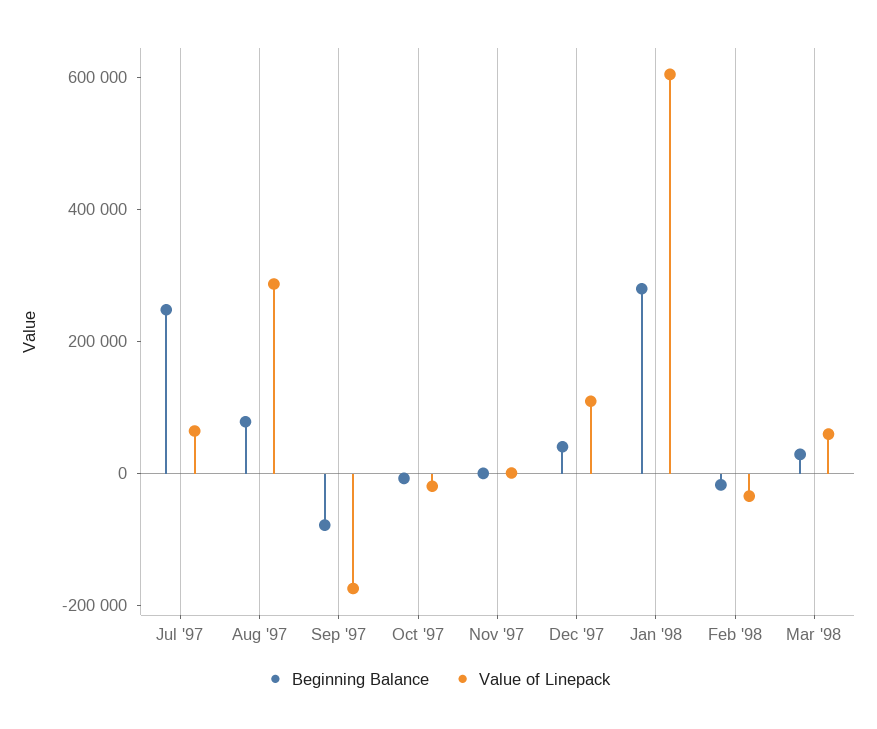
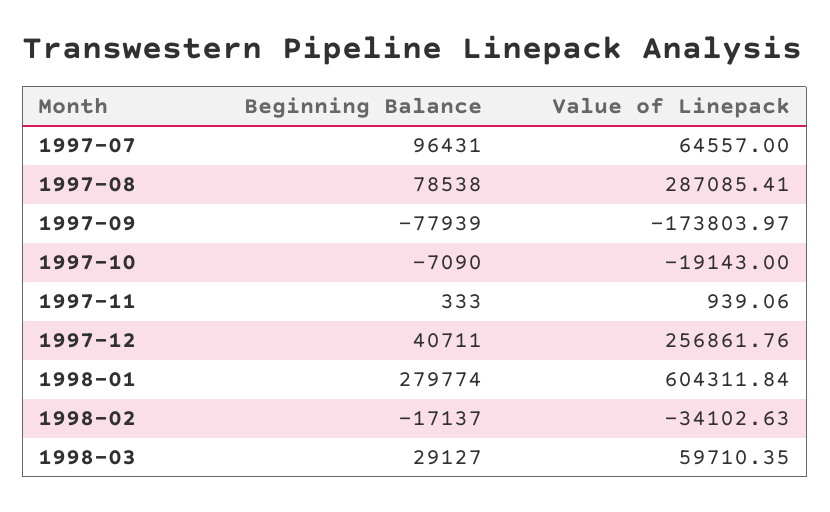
  {
    "Beginning Balance": {
-     "Jul '97": 250000,
+     "Jul '97": 96431,
      "Aug '97": 78538,
      "Sep '97": -77939,
      "Oct '97": -7090,
      "Nov '97": 333,
      "Dec '97": 40711,
      "Jan '98": 279774,
      "Feb '98": -17137,
      "Mar '98": 29127
    },
    "Value of Linepack": {
      "Jul '97": 64557,
      "Aug '97": 287085.41,
      "Sep '97": -173803.97,
      "Oct '97": -19143,
      "Nov '97": 939.06,
-     "Dec '97": 100000,
+     "Dec '97": 256861.76,
      "Jan '98": 604311.84,
      "Feb '98": -34102.63,
      "Mar '98": 59710.35
    }
  }

